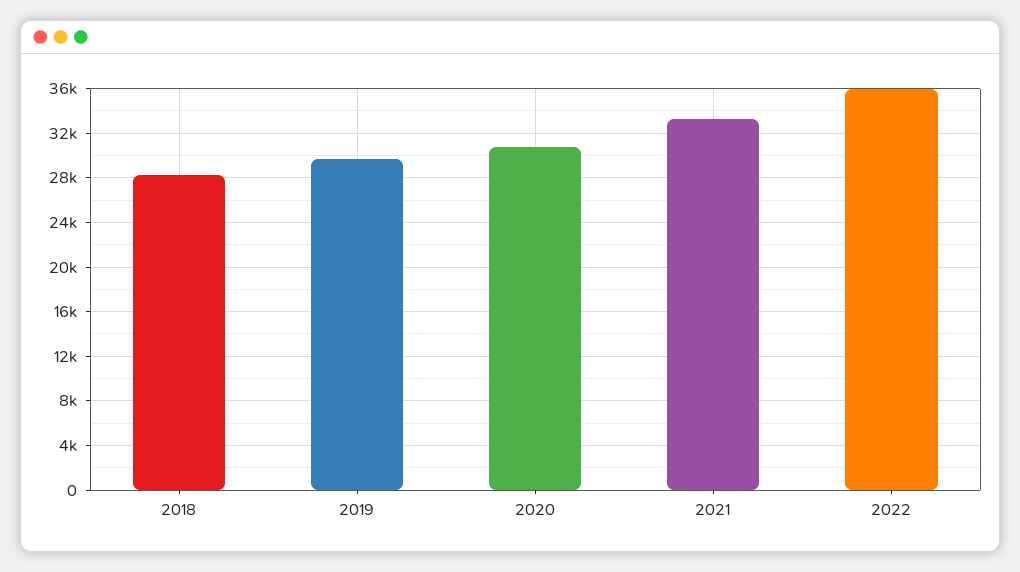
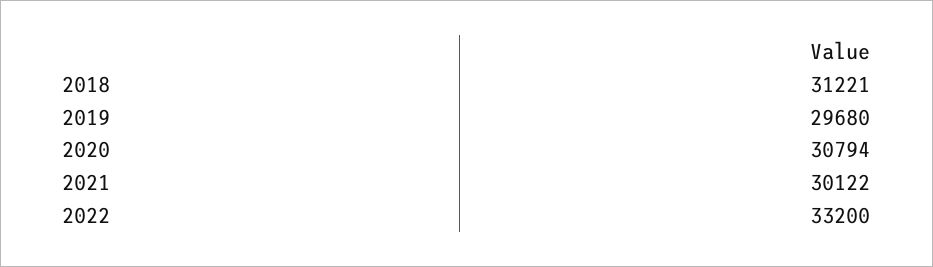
  {
-   "2018": 28000,
+   "2018": 31221,
    "2019": 29680,
    "2020": 30794,
-   "2021": 33000,
+   "2021": 30122,
-   "2022": 36000
+   "2022": 33200
  }

